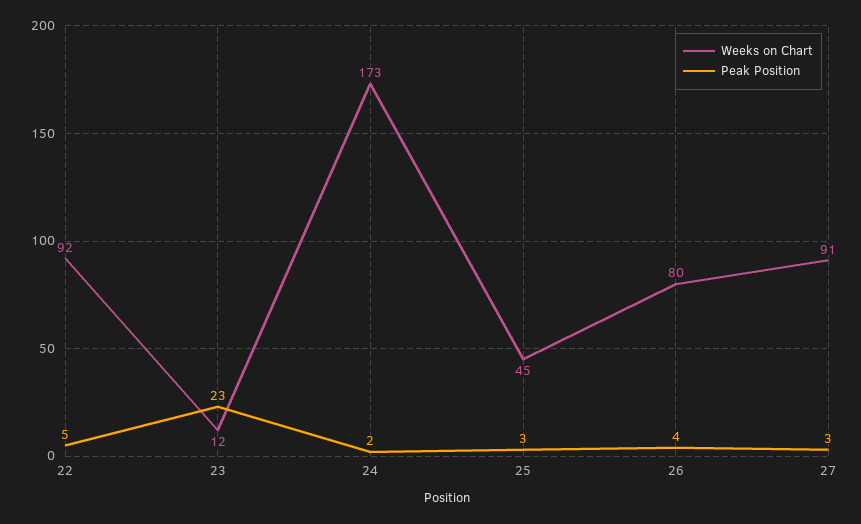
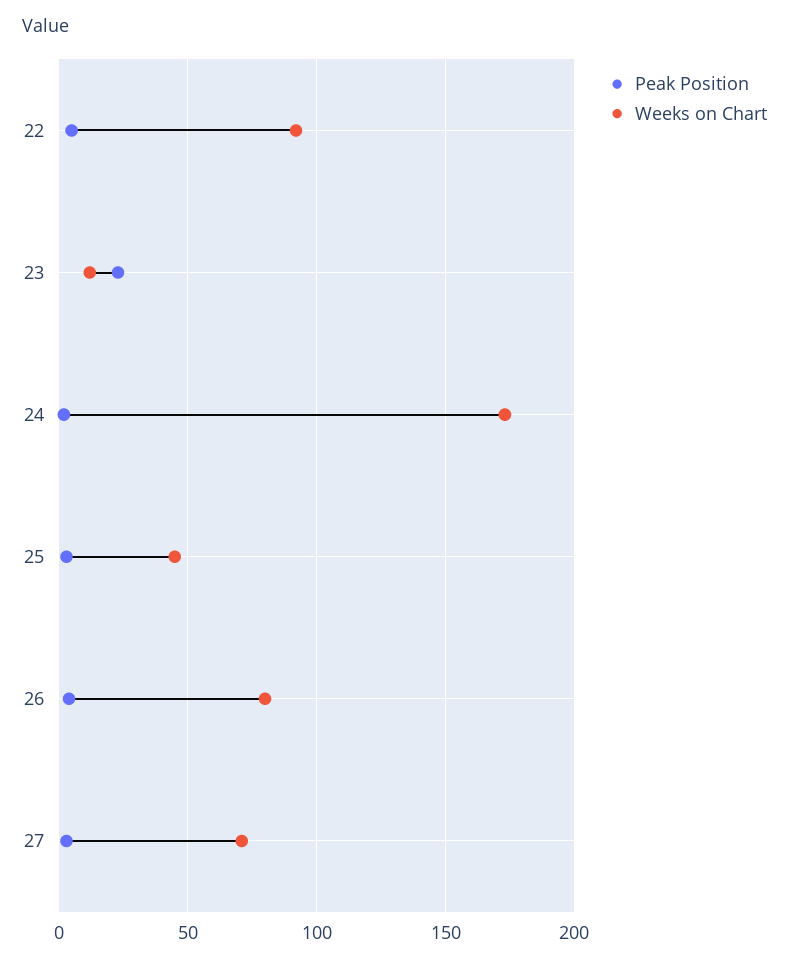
  {
    "Weeks on Chart": {
      "22": 92,
      "23": 12,
      "24": 173,
      "25": 45,
      "26": 80,
-     "27": 91
+     "27": 70
    },
    "Peak Position": {
      "22": 5,
      "23": 23,
      "24": 2,
      "25": 3,
      "26": 4,
      "27": 3
    }
  }

